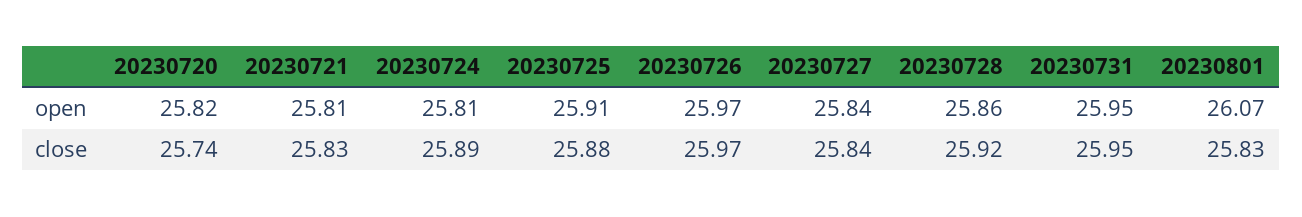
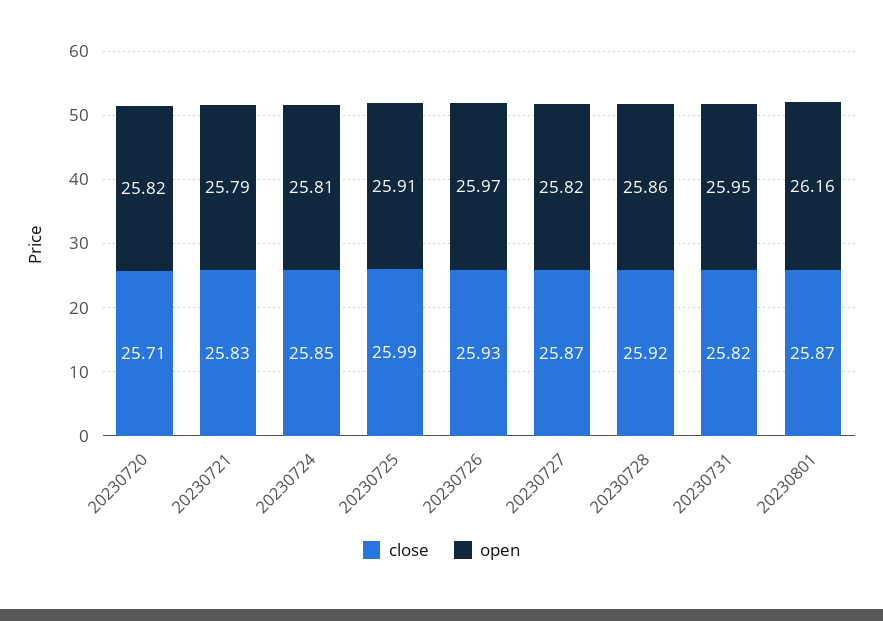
  {
    "open": {
      "20230720": 25.82,
-     "20230721": 25.81,
+     "20230721": 25.79,
      "20230724": 25.81,
      "20230725": 25.91,
      "20230726": 25.97,
-     "20230727": 25.84,
+     "20230727": 25.82,
      "20230728": 25.86,
      "20230731": 25.95,
-     "20230801": 26.07
+     "20230801": 26.16
    },
    "close": {
-     "20230720": 25.74,
+     "20230720": 25.71,
      "20230721": 25.83,
-     "20230724": 25.89,
+     "20230724": 25.85,
-     "20230725": 25.88,
+     "20230725": 25.99,
-     "20230726": 25.97,
+     "20230726": 25.93,
-     "20230727": 25.84,
+     "20230727": 25.87,
      "20230728": 25.92,
-     "20230731": 25.95,
+     "20230731": 25.82,
-     "20230801": 25.83
+     "20230801": 25.87
    }
  }

